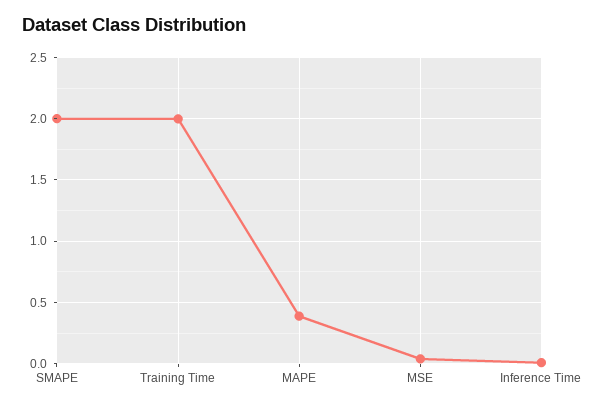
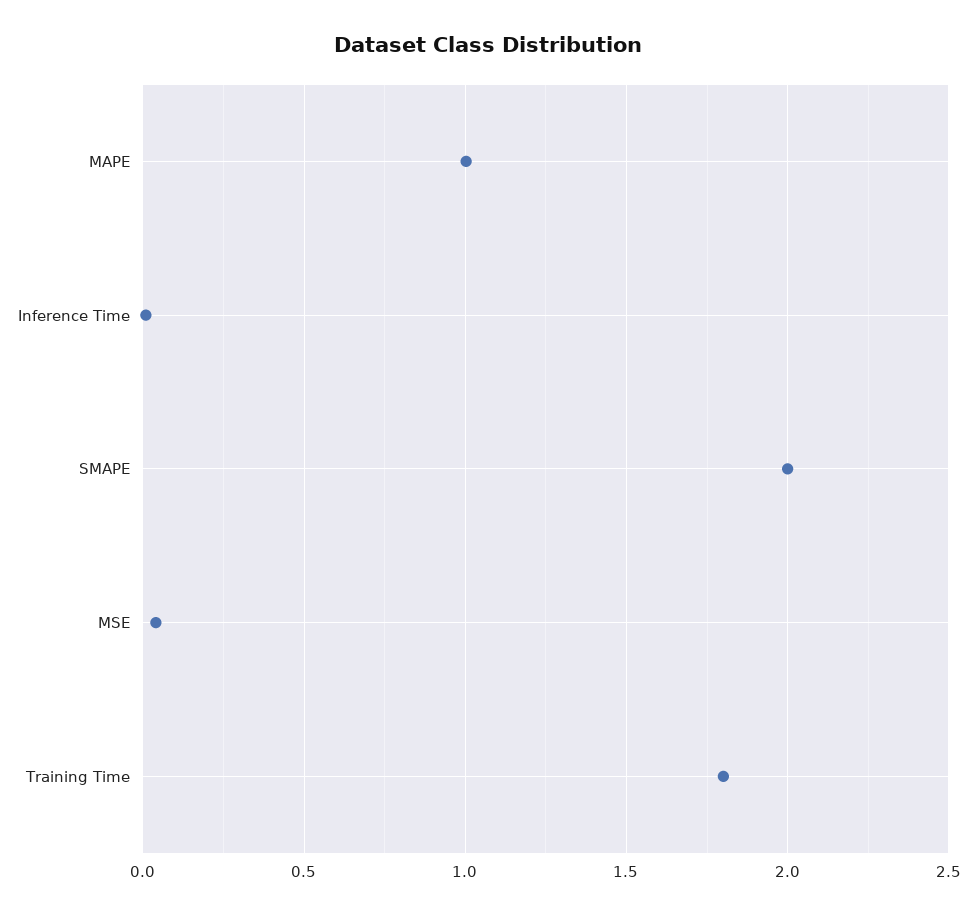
  {
    "SMAPE": 2,
-   "Training Time": 2,
+   "Training Time": 1.8,
-   "MAPE": 0.4,
+   "MAPE": 1,
    "MSE": 0.05,
    "Inference Time": 0
  }

